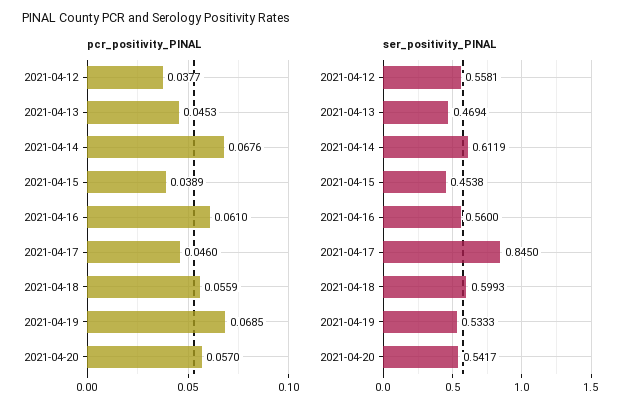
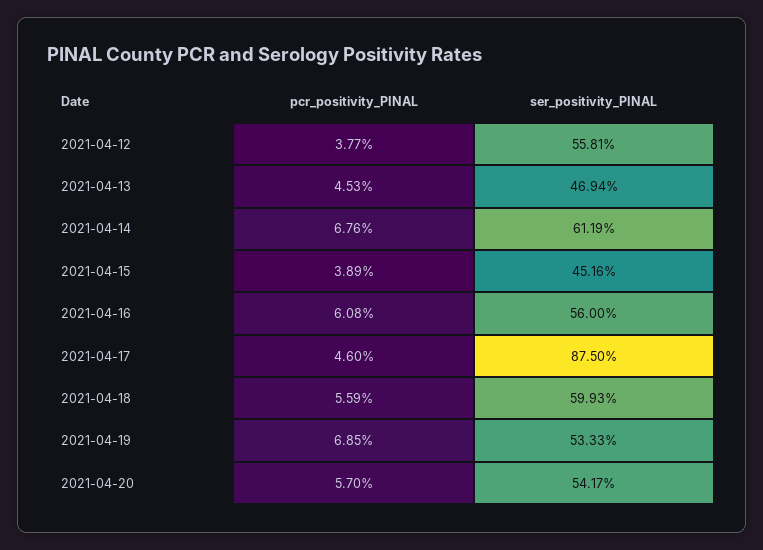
  {
    "pcr_positivity_PINAL": {
      "2021-04-12": 0.0377,
      "2021-04-13": 0.0453,
      "2021-04-14": 0.0676,
      "2021-04-15": 0.0389,
-     "2021-04-16": 0.061,
+     "2021-04-16": 0.0608,
      "2021-04-17": 0.046,
      "2021-04-18": 0.0559,
      "2021-04-19": 0.0685,
      "2021-04-20": 0.057
    },
    "ser_positivity_PINAL": {
      "2021-04-12": 0.5581,
      "2021-04-13": 0.4694,
      "2021-04-14": 0.6119,
-     "2021-04-15": 0.4538,
+     "2021-04-15": 0.4516,
      "2021-04-16": 0.56,
-     "2021-04-17": 0.845,
+     "2021-04-17": 0.875,
      "2021-04-18": 0.5993,
      "2021-04-19": 0.5333,
      "2021-04-20": 0.5417
    }
  }

